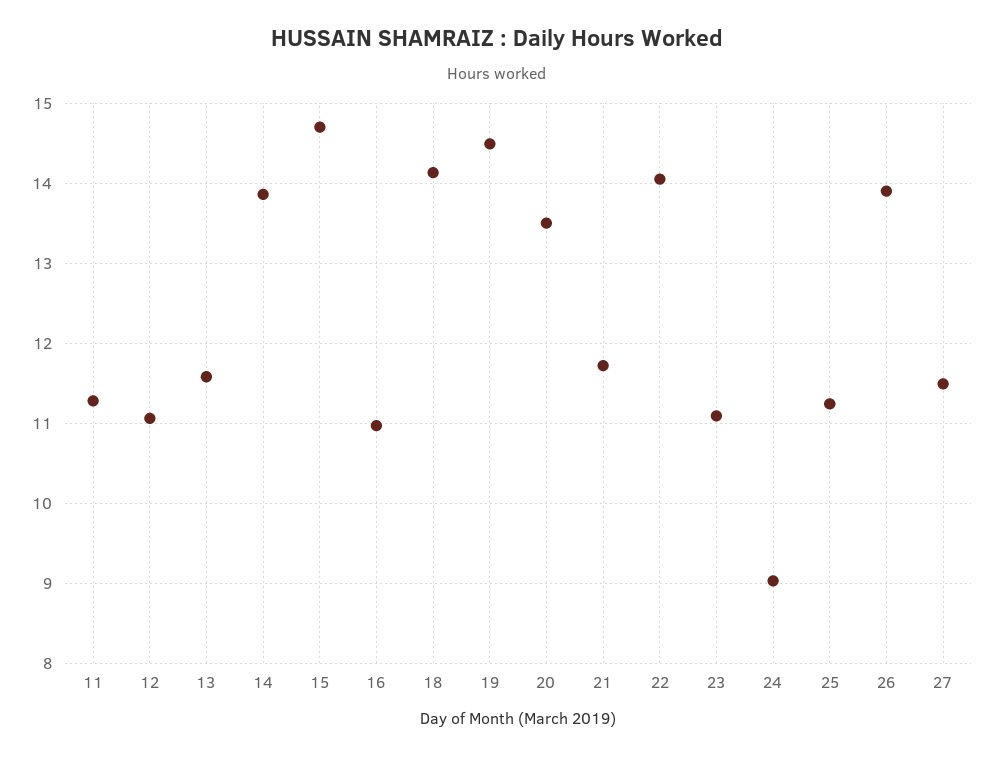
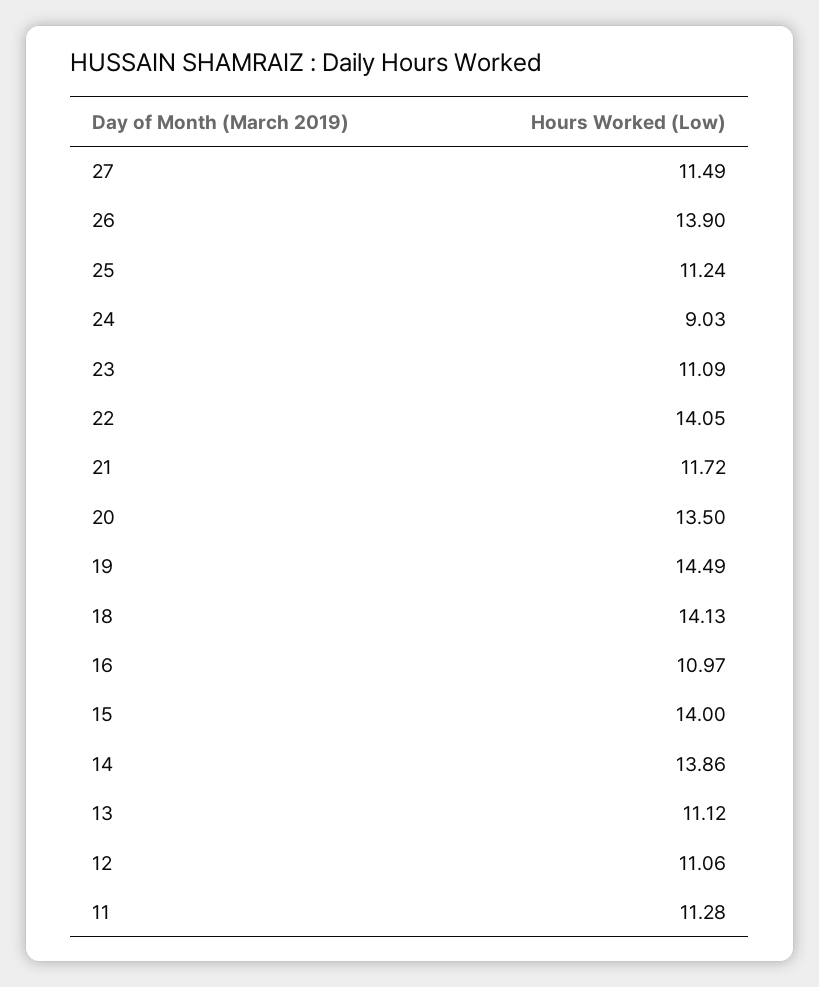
  {
    "11": 11.28,
    "12": 11.06,
-   "13": 11.6,
+   "13": 11.12,
    "14": 13.86,
-   "15": 14.7,
+   "15": 14,
    "16": 10.97,
    "18": 14.13,
    "19": 14.49,
    "20": 13.5,
    "21": 11.72,
    "22": 14.05,
    "23": 11.09,
    "24": 9.03,
    "25": 11.24,
    "26": 13.9,
    "27": 11.49
  }

